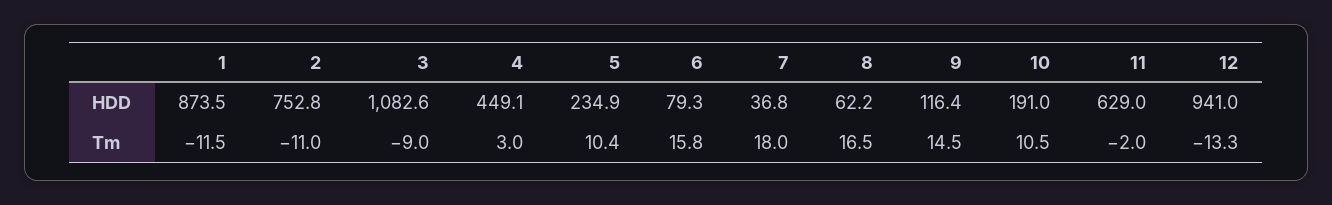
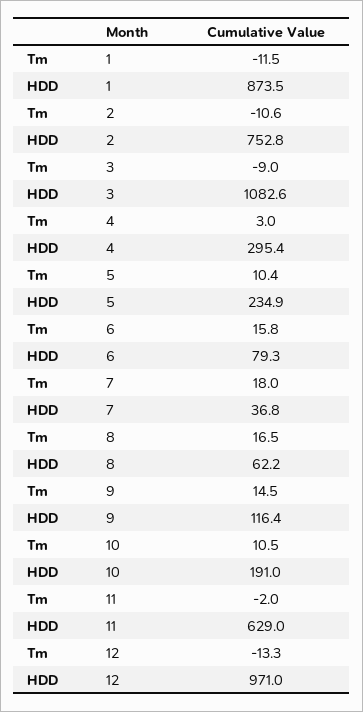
  {
    "1": {
      "HDD": 873.5,
      "Tm": -11.5
    },
    "2": {
      "HDD": 752.8,
-     "Tm": -11
+     "Tm": -10.6
    },
    "3": {
      "HDD": 1082.6,
      "Tm": -9
    },
    "4": {
-     "HDD": 449.1,
+     "HDD": 295.4,
      "Tm": 3
    },
    "5": {
      "HDD": 234.9,
      "Tm": 10.4
    },
    "6": {
      "HDD": 79.3,
      "Tm": 15.8
    },
    "7": {
      "HDD": 36.8,
      "Tm": 18
    },
    "8": {
      "HDD": 62.2,
      "Tm": 16.5
    },
    "9": {
      "HDD": 116.4,
      "Tm": 14.5
    },
    "10": {
      "HDD": 191,
      "Tm": 10.5
    },
    "11": {
      "HDD": 629,
      "Tm": -2
    },
    "12": {
-     "HDD": 941,
+     "HDD": 971,
      "Tm": -13.3
    }
  }

